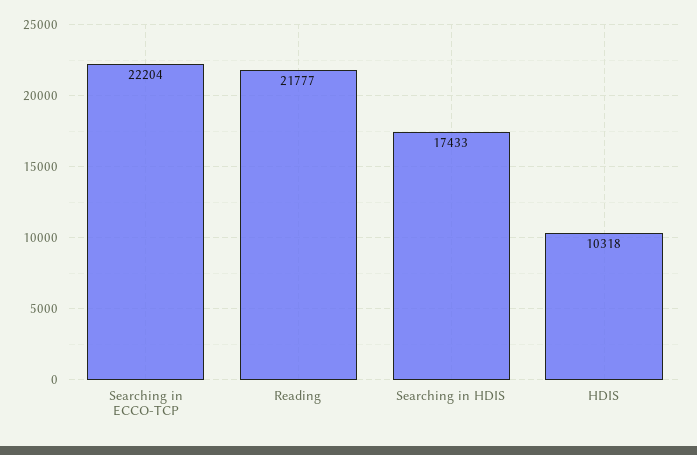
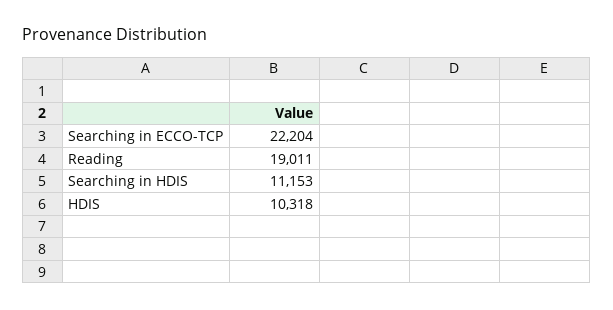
  {
    "Searching in ECCO-TCP": 22204,
-   "Reading": 21777,
+   "Reading": 19011,
-   "Searching in HDIS": 17433,
+   "Searching in HDIS": 11153,
    "HDIS": 10318
  }

